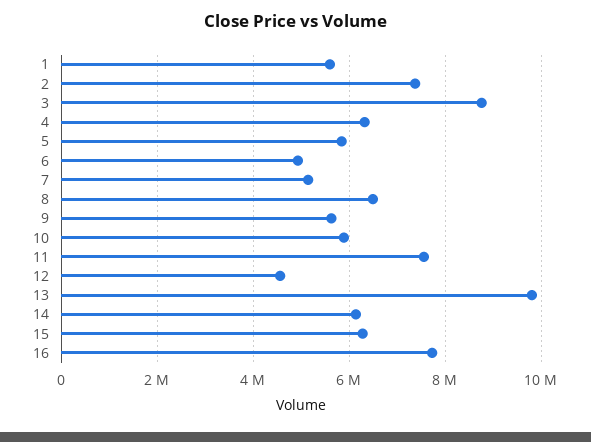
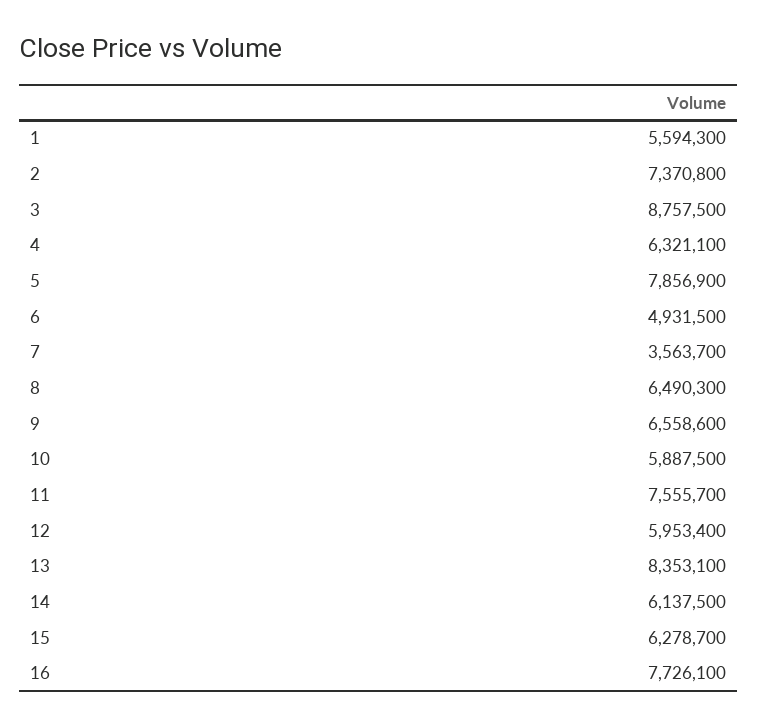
  {
    "1": 5594300,
    "2": 7370800,
    "3": 8757500,
    "4": 6321100,
-   "5": 5800000,
+   "5": 7856900,
    "6": 4931500,
-   "7": 5200000,
+   "7": 3563700,
    "8": 6490300,
-   "9": 5600000,
+   "9": 6558600,
    "10": 5887500,
    "11": 7555700,
-   "12": 4600000,
+   "12": 5953400,
-   "13": 9800000,
+   "13": 8353100,
    "14": 6137500,
    "15": 6278700,
    "16": 7726100
  }

